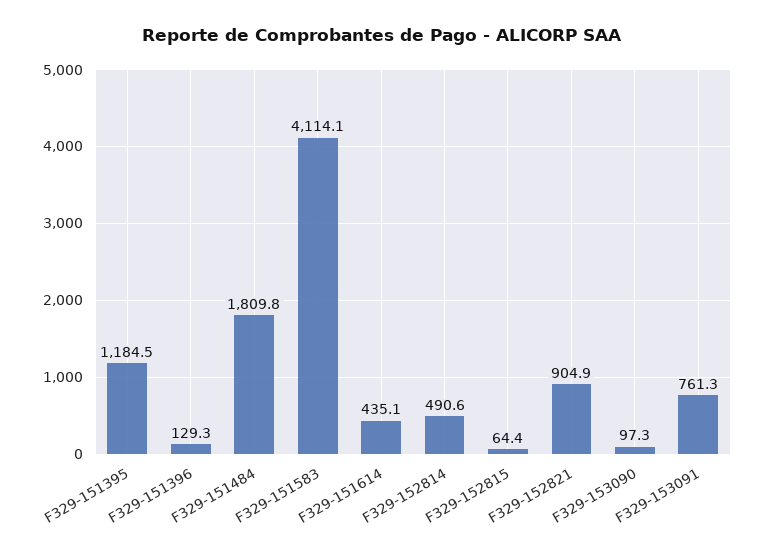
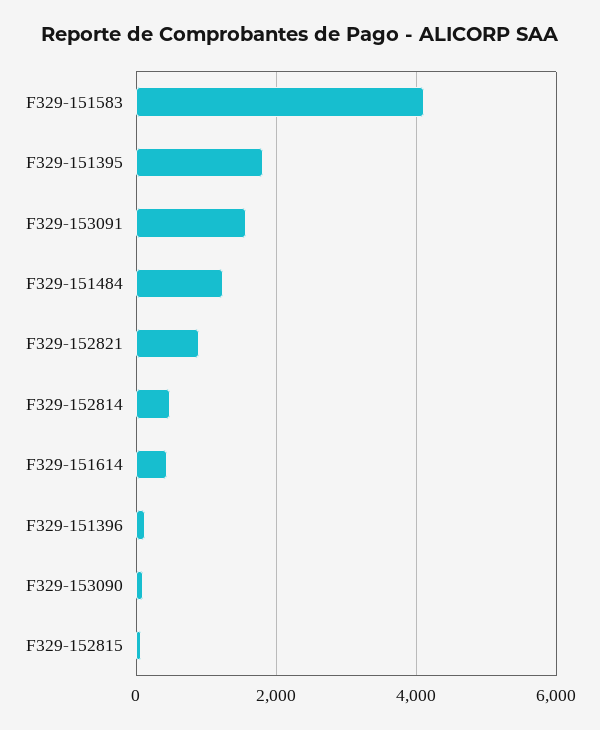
  {
-   "F329-151395": 1184.5,
+   "F329-151395": 1800,
    "F329-151396": 129.3,
-   "F329-151484": 1809.8,
+   "F329-151484": 1200,
    "F329-151583": 4114.1,
    "F329-151614": 435.1,
    "F329-152814": 490.6,
    "F329-152815": 64.4,
    "F329-152821": 904.9,
    "F329-153090": 97.3,
-   "F329-153091": 761.3
+   "F329-153091": 1600
  }

